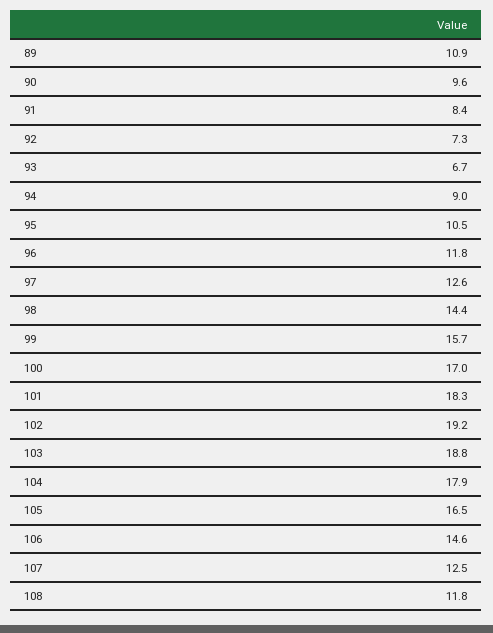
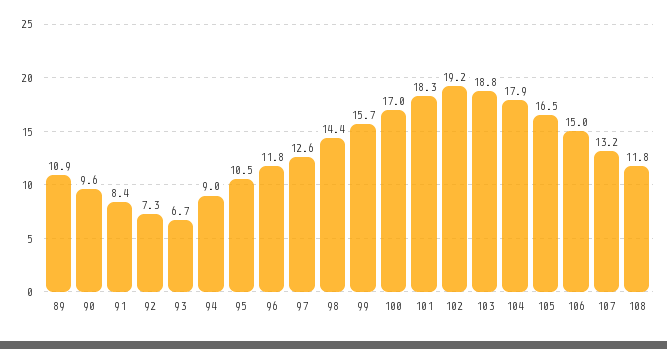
  {
    "89": 10.9,
    "90": 9.6,
    "91": 8.4,
    "92": 7.3,
    "93": 6.7,
    "94": 9,
    "95": 10.5,
    "96": 11.8,
    "97": 12.6,
    "98": 14.4,
    "99": 15.7,
    "100": 17,
    "101": 18.3,
    "102": 19.2,
    "103": 18.8,
    "104": 17.9,
    "105": 16.5,
-   "106": 14.6,
+   "106": 15,
-   "107": 12.5,
+   "107": 13.2,
    "108": 11.8
  }

